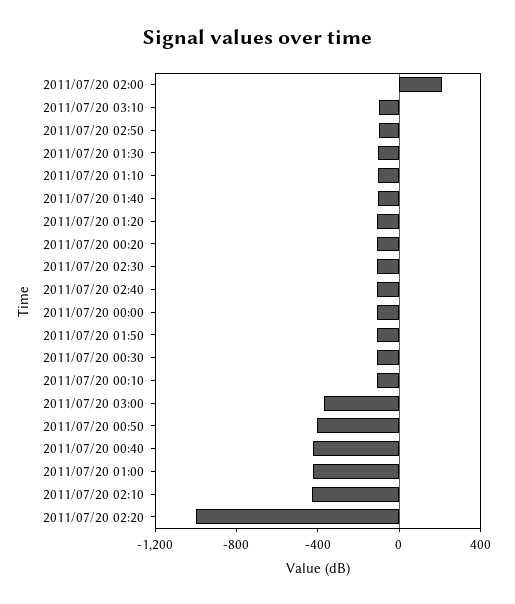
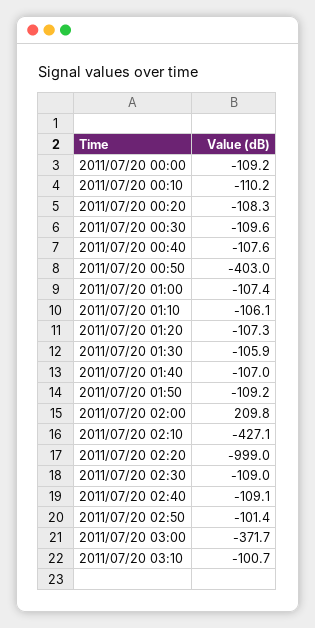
  {
    "2011/07/20 02:00": 209.8,
    "2011/07/20 03:10": -100.7,
    "2011/07/20 02:50": -101.4,
    "2011/07/20 01:30": -105.9,
    "2011/07/20 01:10": -106.1,
    "2011/07/20 01:40": -107,
    "2011/07/20 01:20": -107.3,
    "2011/07/20 00:20": -108.3,
    "2011/07/20 02:30": -109,
    "2011/07/20 02:40": -109.1,
    "2011/07/20 00:00": -109.2,
    "2011/07/20 01:50": -109.2,
    "2011/07/20 00:30": -109.6,
    "2011/07/20 00:10": -110.2,
    "2011/07/20 03:00": -371.7,
    "2011/07/20 00:50": -403,
-   "2011/07/20 00:40": -400,
+   "2011/07/20 00:40": -107.6,
-   "2011/07/20 01:00": -400,
+   "2011/07/20 01:00": -107.4,
    "2011/07/20 02:10": -427.1,
    "2011/07/20 02:20": -999
  }

